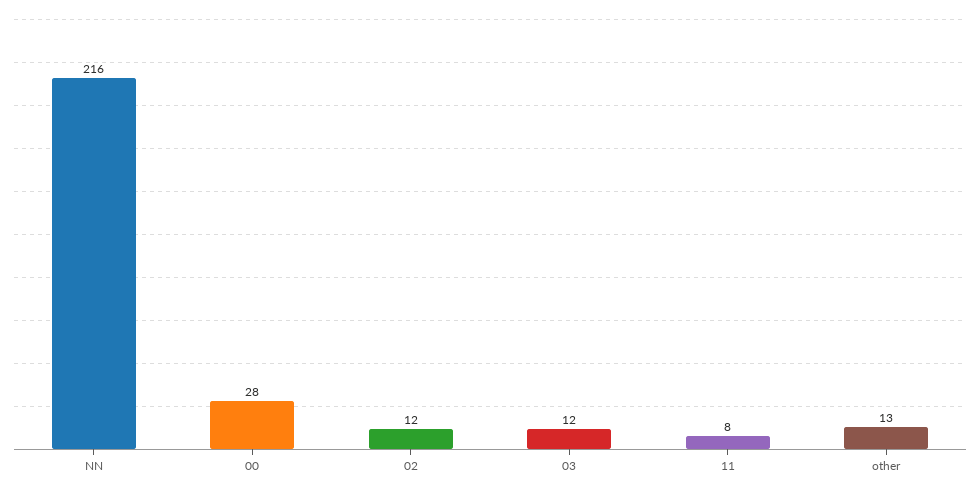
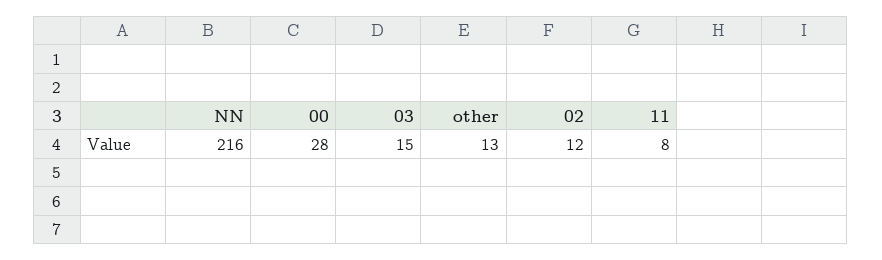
  {
    "NN": 216,
    "00": 28,
    "02": 12,
-   "03": 12,
+   "03": 15,
    "11": 8,
    "other": 13
  }

